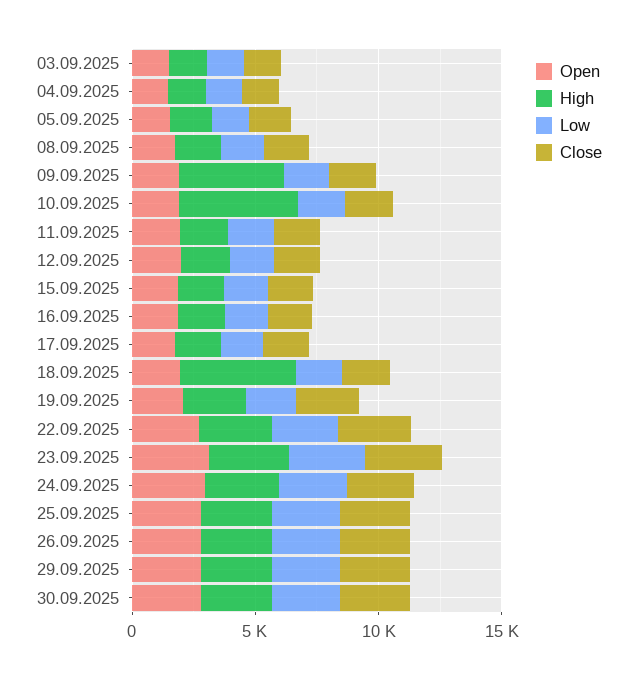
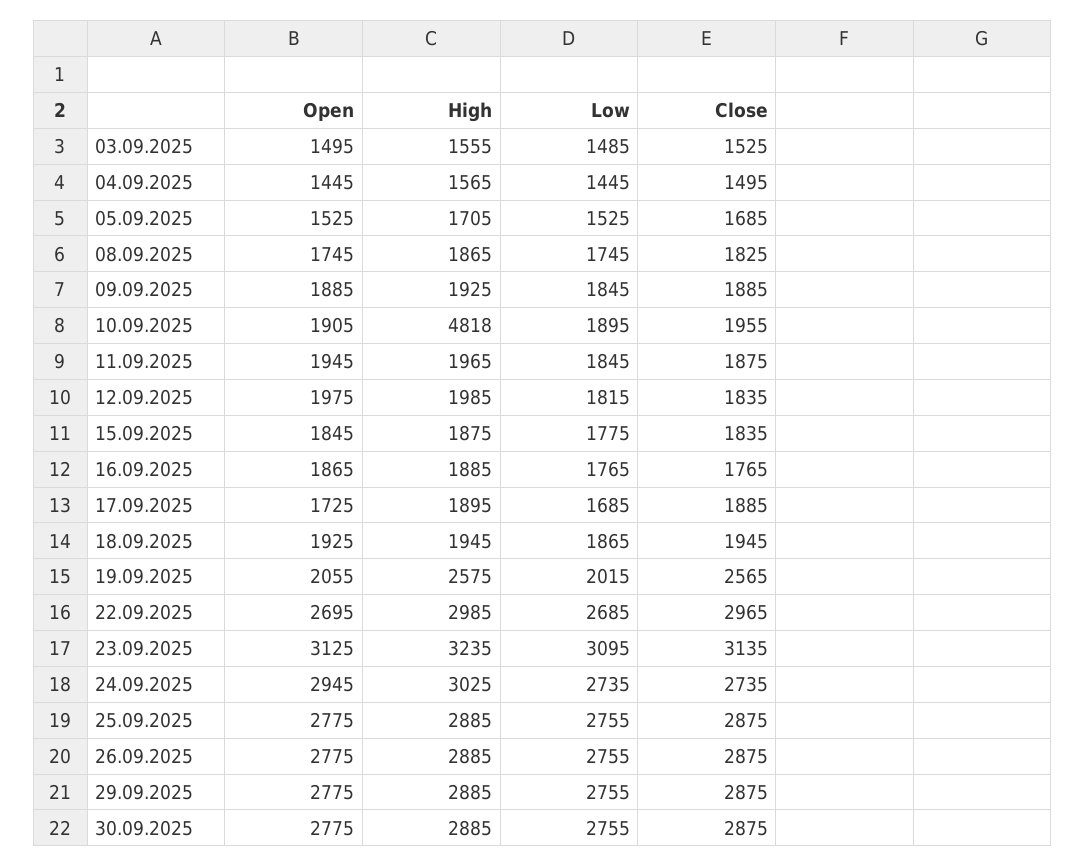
  {
    "Open": {
      "03.09.2025": 1495,
      "04.09.2025": 1445,
      "05.09.2025": 1525,
      "08.09.2025": 1745,
      "09.09.2025": 1885,
      "10.09.2025": 1905,
      "11.09.2025": 1945,
      "12.09.2025": 1975,
      "15.09.2025": 1845,
      "16.09.2025": 1865,
      "17.09.2025": 1725,
      "18.09.2025": 1925,
      "19.09.2025": 2055,
      "22.09.2025": 2695,
      "23.09.2025": 3125,
      "24.09.2025": 2945,
      "25.09.2025": 2775,
      "26.09.2025": 2775,
      "29.09.2025": 2775,
      "30.09.2025": 2775
    },
    "High": {
      "03.09.2025": 1555,
      "04.09.2025": 1565,
      "05.09.2025": 1705,
      "08.09.2025": 1865,
-     "09.09.2025": 4000,
+     "09.09.2025": 1925,
      "10.09.2025": 4818,
      "11.09.2025": 1965,
      "12.09.2025": 1985,
      "15.09.2025": 1875,
      "16.09.2025": 1885,
      "17.09.2025": 1895,
-     "18.09.2025": 5000,
+     "18.09.2025": 1945,
      "19.09.2025": 2575,
      "22.09.2025": 2985,
      "23.09.2025": 3235,
      "24.09.2025": 3025,
      "25.09.2025": 2885,
      "26.09.2025": 2885,
      "29.09.2025": 2885,
      "30.09.2025": 2885
    },
    "Low": {
      "03.09.2025": 1485,
      "04.09.2025": 1445,
      "05.09.2025": 1525,
      "08.09.2025": 1745,
      "09.09.2025": 1845,
      "10.09.2025": 1895,
      "11.09.2025": 1845,
      "12.09.2025": 1815,
      "15.09.2025": 1775,
      "16.09.2025": 1765,
      "17.09.2025": 1685,
      "18.09.2025": 1865,
      "19.09.2025": 2015,
      "22.09.2025": 2685,
      "23.09.2025": 3095,
      "24.09.2025": 2735,
      "25.09.2025": 2755,
      "26.09.2025": 2755,
      "29.09.2025": 2755,
      "30.09.2025": 2755
    },
    "Close": {
      "03.09.2025": 1525,
      "04.09.2025": 1495,
      "05.09.2025": 1685,
      "08.09.2025": 1825,
      "09.09.2025": 1885,
      "10.09.2025": 1955,
      "11.09.2025": 1875,
      "12.09.2025": 1835,
      "15.09.2025": 1835,
      "16.09.2025": 1765,
      "17.09.2025": 1885,
      "18.09.2025": 1945,
      "19.09.2025": 2565,
      "22.09.2025": 2965,
      "23.09.2025": 3135,
      "24.09.2025": 2735,
      "25.09.2025": 2875,
      "26.09.2025": 2875,
      "29.09.2025": 2875,
      "30.09.2025": 2875
    }
  }

